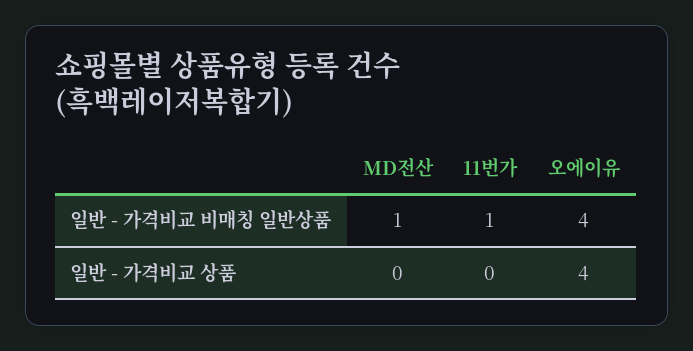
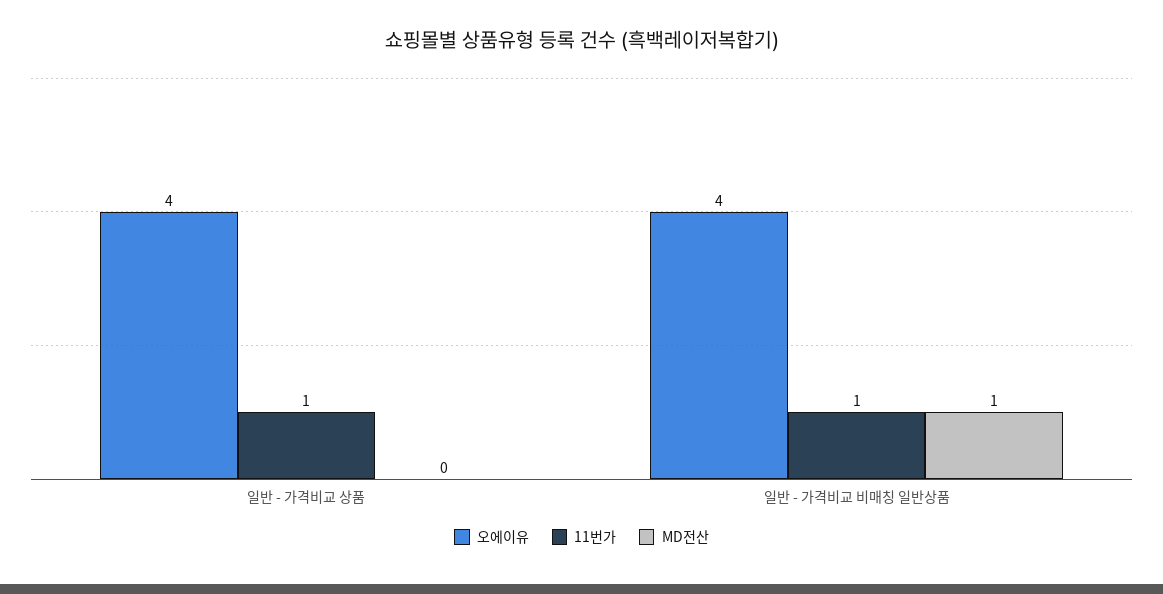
  {
    "MD전산": {
      "일반 - 가격비교 비매칭 일반상품": 1,
      "일반 - 가격비교 상품": 0
    },
    "11번가": {
      "일반 - 가격비교 비매칭 일반상품": 1,
-     "일반 - 가격비교 상품": 0
+     "일반 - 가격비교 상품": 1
    },
    "오에이유": {
      "일반 - 가격비교 비매칭 일반상품": 4,
      "일반 - 가격비교 상품": 4
    }
  }

